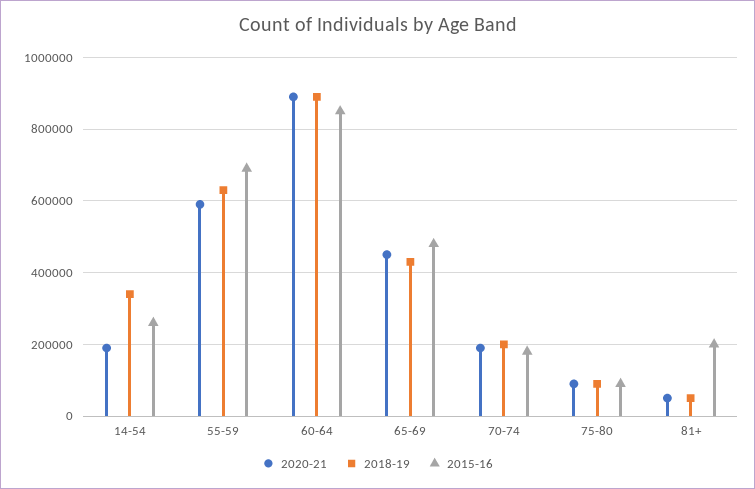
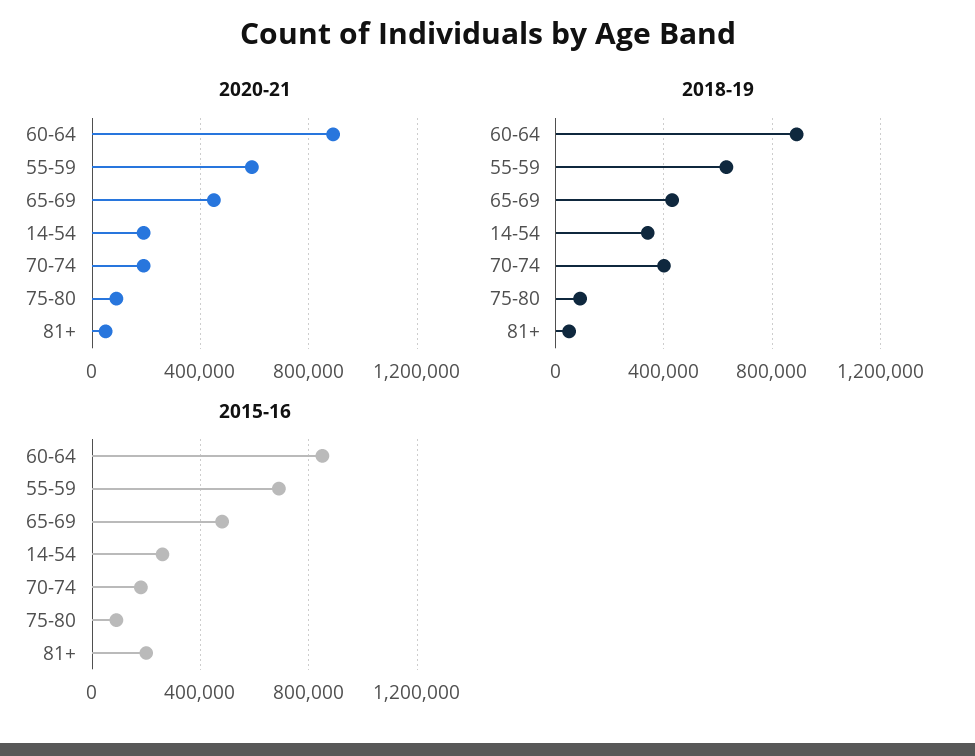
  {
    "2020-21": {
      "14-54": 200000,
      "55-59": 600000,
      "60-64": 900000,
      "65-69": 460000,
      "70-74": 200000,
      "75-80": 100000,
      "81+": 60000
    },
    "2018-19": {
      "14-54": 340000,
      "55-59": 640000,
      "60-64": 900000,
      "65-69": 440000,
-     "70-74": 200000,
+     "70-74": 400000,
      "75-80": 100000,
      "81+": 60000
    },
    "2015-16": {
      "14-54": 260000,
      "55-59": 700000,
      "60-64": 860000,
      "65-69": 480000,
      "70-74": 180000,
      "75-80": 100000,
      "81+": 200000
    }
  }

